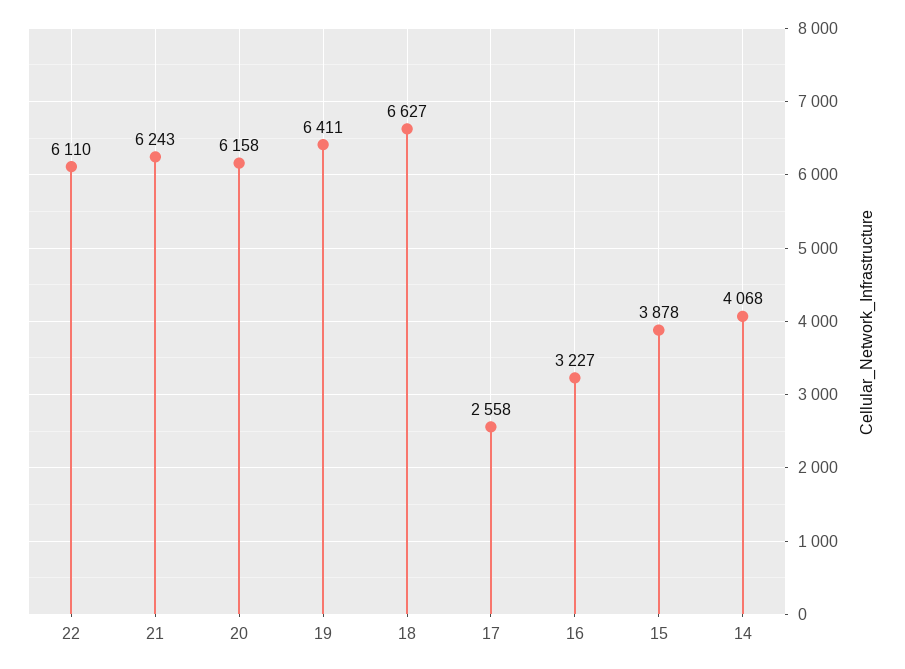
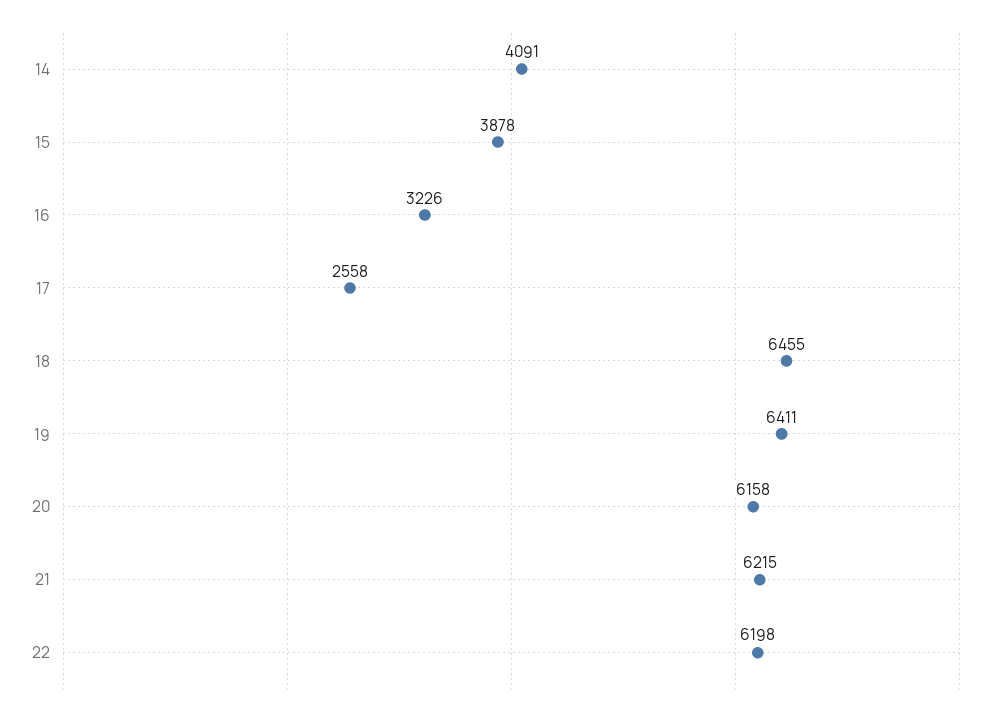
  {
-   "22": 6110,
+   "22": 6198,
-   "21": 6243,
+   "21": 6215,
    "20": 6158,
    "19": 6411,
-   "18": 6627,
+   "18": 6455,
    "17": 2558,
-   "16": 3227,
+   "16": 3226,
    "15": 3878,
-   "14": 4068
+   "14": 4091
  }

